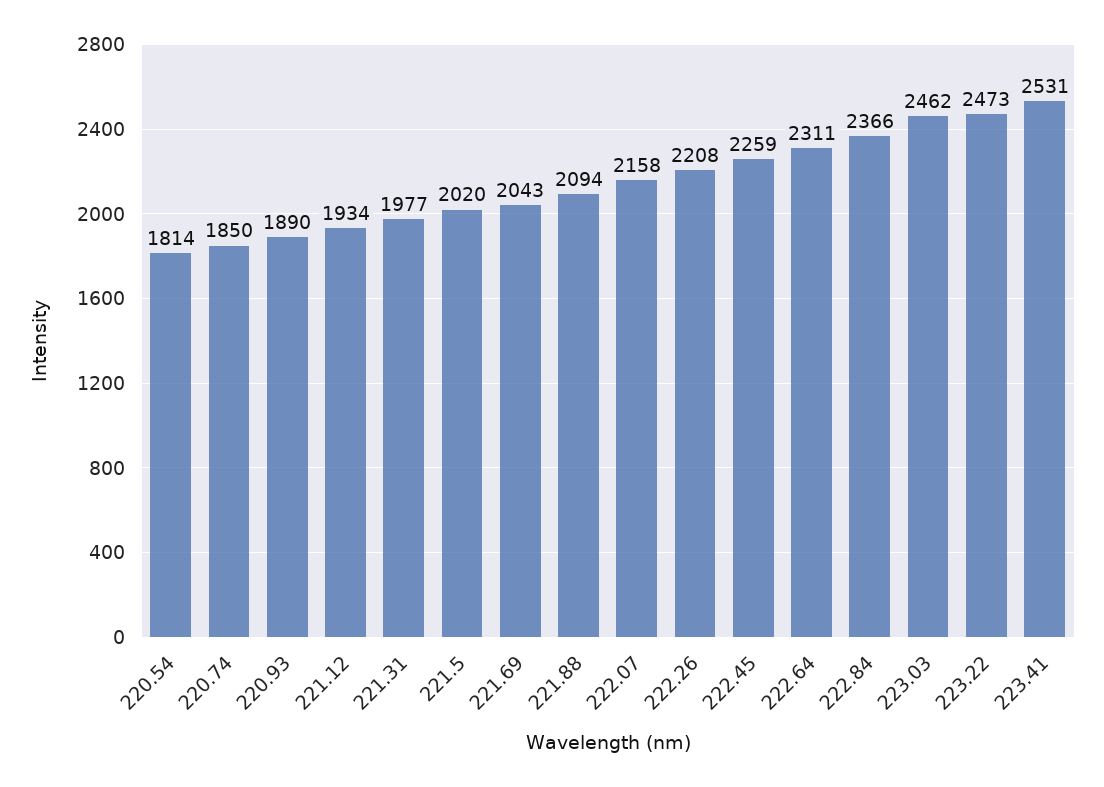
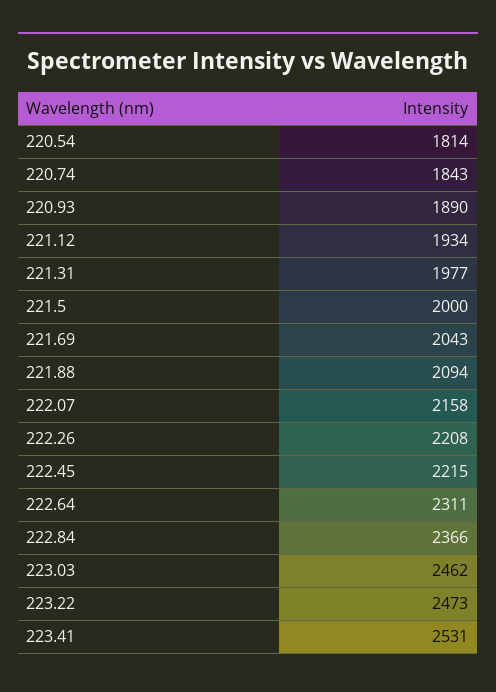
  {
    "220.54": 1814,
-   "220.74": 1850,
+   "220.74": 1843,
    "220.93": 1890,
    "221.12": 1934,
    "221.31": 1977,
-   "221.5": 2020,
+   "221.5": 2000,
    "221.69": 2043,
    "221.88": 2094,
    "222.07": 2158,
    "222.26": 2208,
-   "222.45": 2259,
+   "222.45": 2215,
    "222.64": 2311,
    "222.84": 2366,
    "223.03": 2462,
    "223.22": 2473,
    "223.41": 2531
  }

